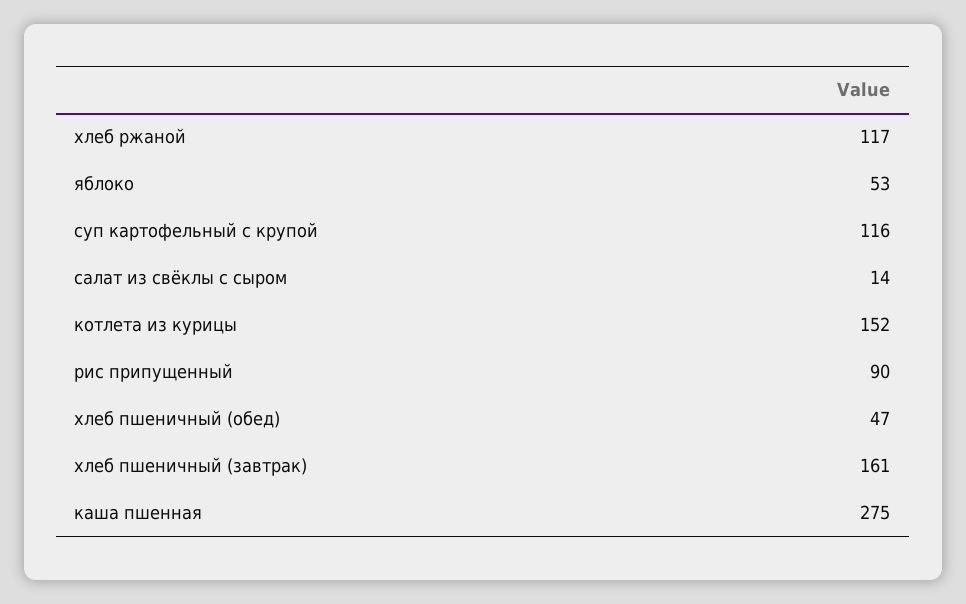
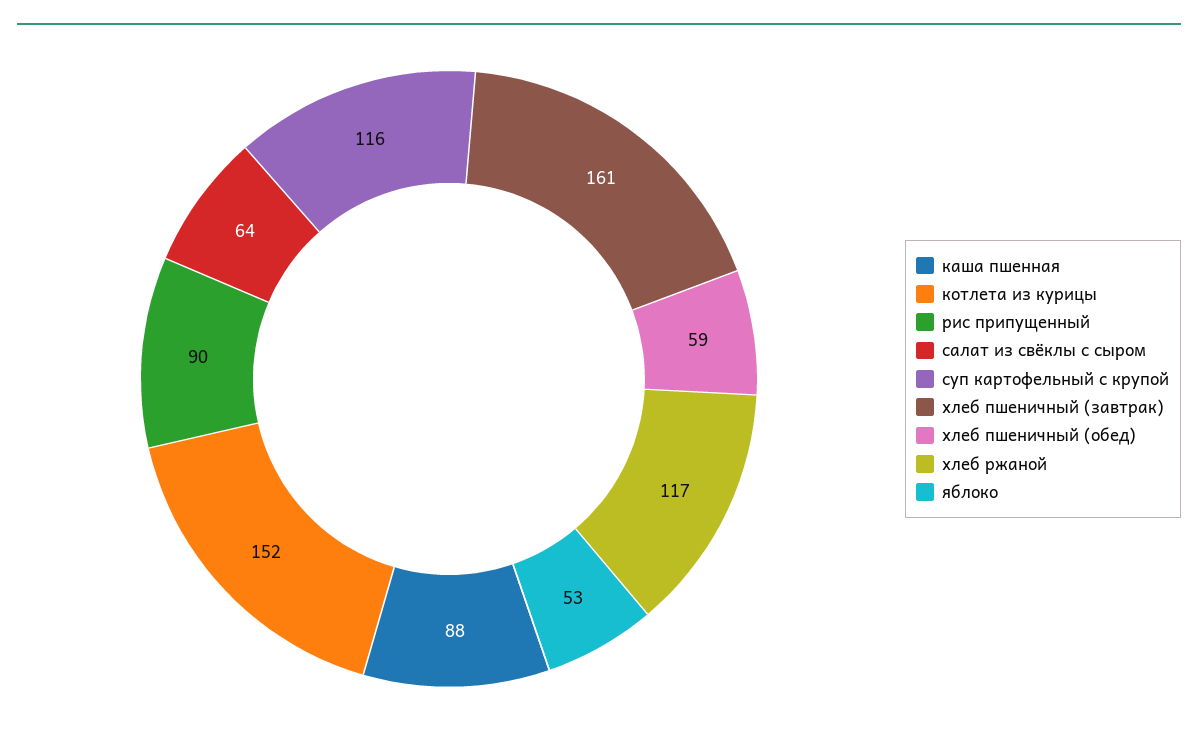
  {
    "хлеб ржаной": 117,
    "яблоко": 53,
    "суп картофельный с крупой": 116,
-   "салат из свёклы с сыром": 14,
+   "салат из свёклы с сыром": 64,
    "котлета из курицы": 152,
    "рис припущенный": 90,
-   "хлеб пшеничный (обед)": 47,
+   "хлеб пшеничный (обед)": 59,
    "хлеб пшеничный (завтрак)": 161,
-   "каша пшенная": 275
+   "каша пшенная": 88
  }

